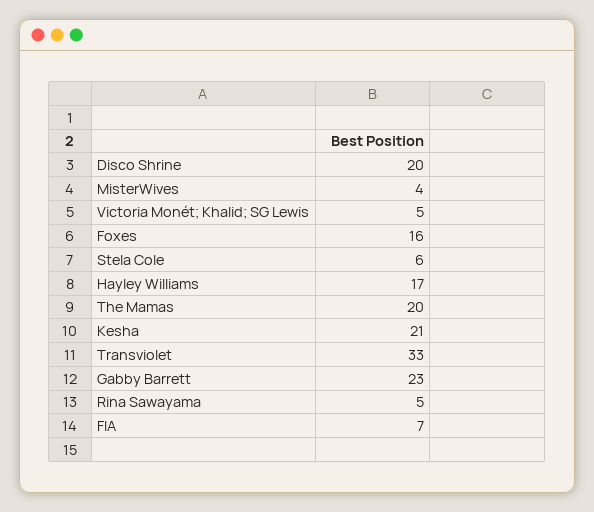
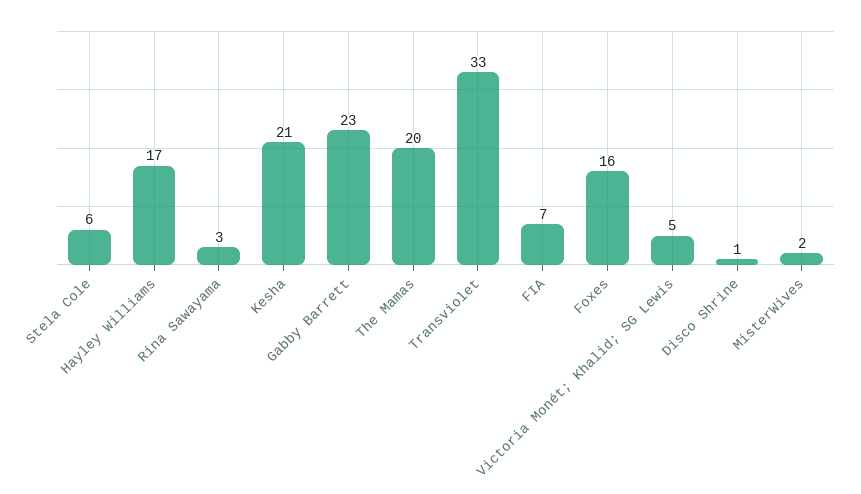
  {
-   "Disco Shrine": 20,
+   "Disco Shrine": 1,
-   "MisterWives": 4,
+   "MisterWives": 2,
    "Victoria Monét; Khalid; SG Lewis": 5,
    "Foxes": 16,
    "Stela Cole": 6,
    "Hayley Williams": 17,
    "The Mamas": 20,
    "Kesha": 21,
    "Transviolet": 33,
    "Gabby Barrett": 23,
-   "Rina Sawayama": 5,
+   "Rina Sawayama": 3,
    "FIA": 7
  }

